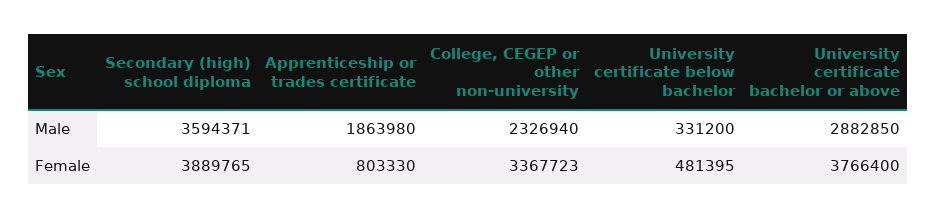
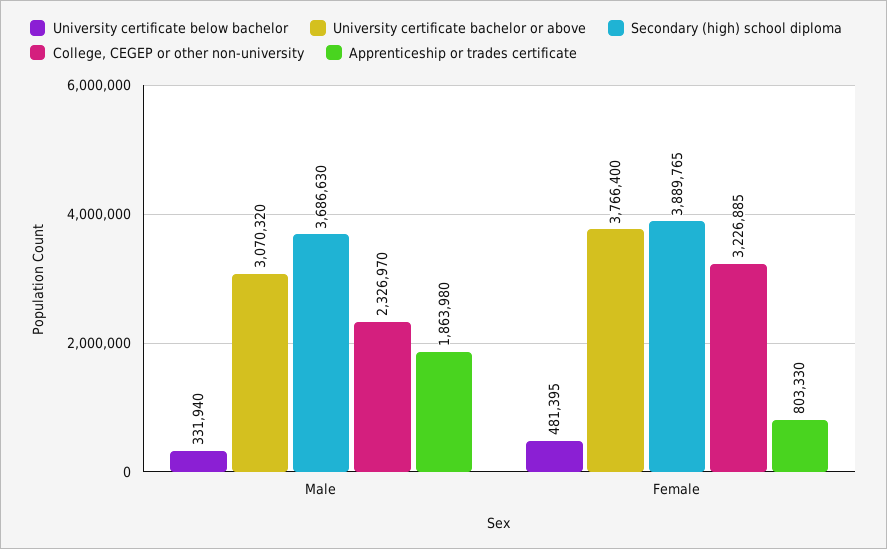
  {
    "Secondary (high) school diploma": {
-     "Male": 3594371,
+     "Male": 3686630,
      "Female": 3889765
    },
    "Apprenticeship or trades certificate": {
      "Male": 1863980,
      "Female": 803330
    },
    "College, CEGEP or other non-university": {
-     "Male": 2326940,
+     "Male": 2326970,
-     "Female": 3367723
+     "Female": 3226885
    },
    "University certificate below bachelor": {
-     "Male": 331200,
+     "Male": 331940,
      "Female": 481395
    },
    "University certificate bachelor or above": {
-     "Male": 2882850,
+     "Male": 3070320,
      "Female": 3766400
    }
  }

